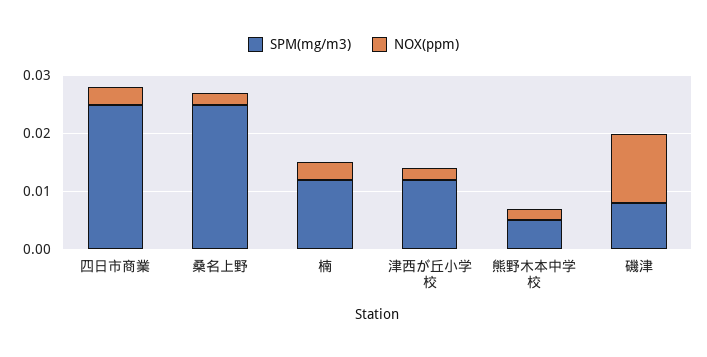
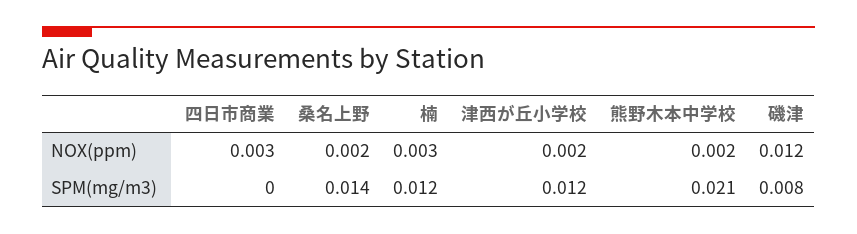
  {
    "SPM(mg/m3)": {
-     "四日市商業": 0.025,
+     "四日市商業": 0,
-     "桑名上野": 0.025,
+     "桑名上野": 0.014,
      "楠": 0.012,
      "津西が丘小学校": 0.012,
-     "熊野木本中学校": 0.005,
+     "熊野木本中学校": 0.021,
      "磯津": 0.008
    },
    "NOX(ppm)": {
      "四日市商業": 0.003,
      "桑名上野": 0.002,
      "楠": 0.003,
      "津西が丘小学校": 0.002,
      "熊野木本中学校": 0.002,
      "磯津": 0.012
    }
  }

